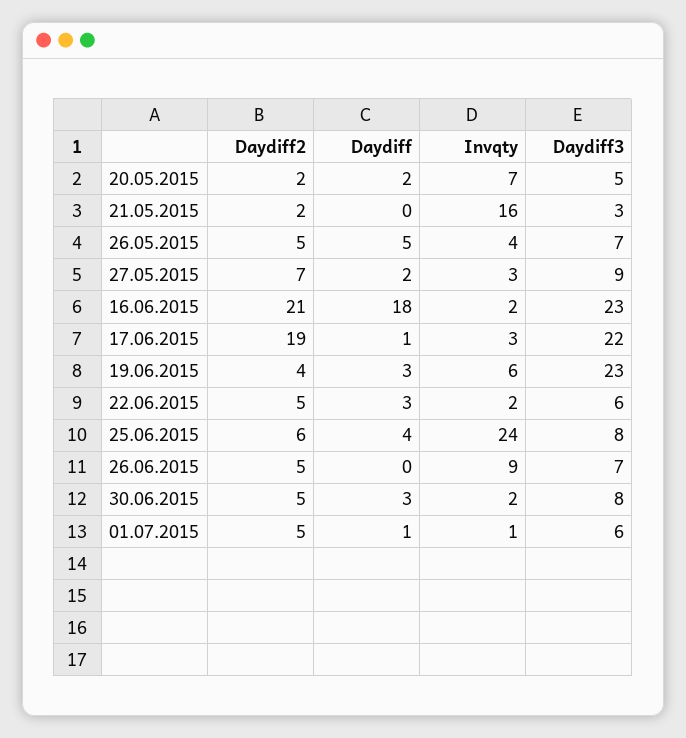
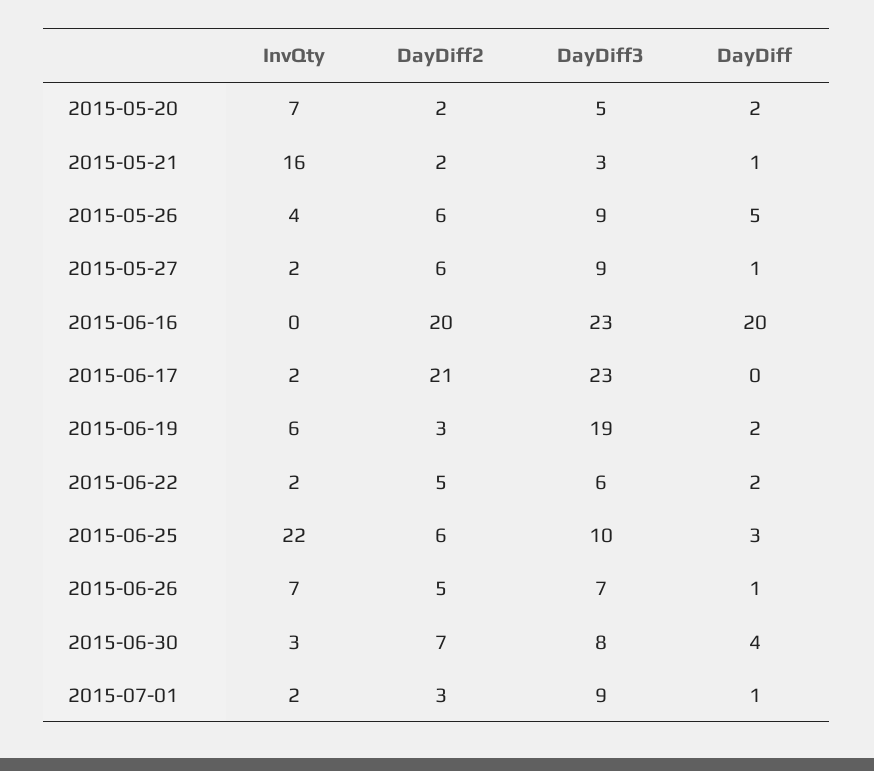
  {
    "Daydiff2": {
      "20.05.2015": 2,
      "21.05.2015": 2,
-     "26.05.2015": 5,
+     "26.05.2015": 6,
-     "27.05.2015": 7,
+     "27.05.2015": 6,
-     "16.06.2015": 21,
+     "16.06.2015": 20,
-     "17.06.2015": 19,
+     "17.06.2015": 21,
-     "19.06.2015": 4,
+     "19.06.2015": 3,
      "22.06.2015": 5,
      "25.06.2015": 6,
      "26.06.2015": 5,
-     "30.06.2015": 5,
+     "30.06.2015": 7,
-     "01.07.2015": 5
+     "01.07.2015": 3
    },
    "Daydiff": {
      "20.05.2015": 2,
-     "21.05.2015": 0,
+     "21.05.2015": 1,
      "26.05.2015": 5,
-     "27.05.2015": 2,
+     "27.05.2015": 1,
-     "16.06.2015": 18,
+     "16.06.2015": 20,
-     "17.06.2015": 1,
+     "17.06.2015": 0,
-     "19.06.2015": 3,
+     "19.06.2015": 2,
-     "22.06.2015": 3,
+     "22.06.2015": 2,
-     "25.06.2015": 4,
+     "25.06.2015": 3,
-     "26.06.2015": 0,
+     "26.06.2015": 1,
-     "30.06.2015": 3,
+     "30.06.2015": 4,
      "01.07.2015": 1
    },
    "Invqty": {
      "20.05.2015": 7,
      "21.05.2015": 16,
      "26.05.2015": 4,
-     "27.05.2015": 3,
+     "27.05.2015": 2,
-     "16.06.2015": 2,
+     "16.06.2015": 0,
-     "17.06.2015": 3,
+     "17.06.2015": 2,
      "19.06.2015": 6,
      "22.06.2015": 2,
-     "25.06.2015": 24,
+     "25.06.2015": 22,
-     "26.06.2015": 9,
+     "26.06.2015": 7,
-     "30.06.2015": 2,
+     "30.06.2015": 3,
-     "01.07.2015": 1
+     "01.07.2015": 2
    },
    "Daydiff3": {
      "20.05.2015": 5,
      "21.05.2015": 3,
-     "26.05.2015": 7,
+     "26.05.2015": 9,
      "27.05.2015": 9,
      "16.06.2015": 23,
-     "17.06.2015": 22,
+     "17.06.2015": 23,
-     "19.06.2015": 23,
+     "19.06.2015": 19,
      "22.06.2015": 6,
-     "25.06.2015": 8,
+     "25.06.2015": 10,
      "26.06.2015": 7,
      "30.06.2015": 8,
-     "01.07.2015": 6
+     "01.07.2015": 9
    }
  }

